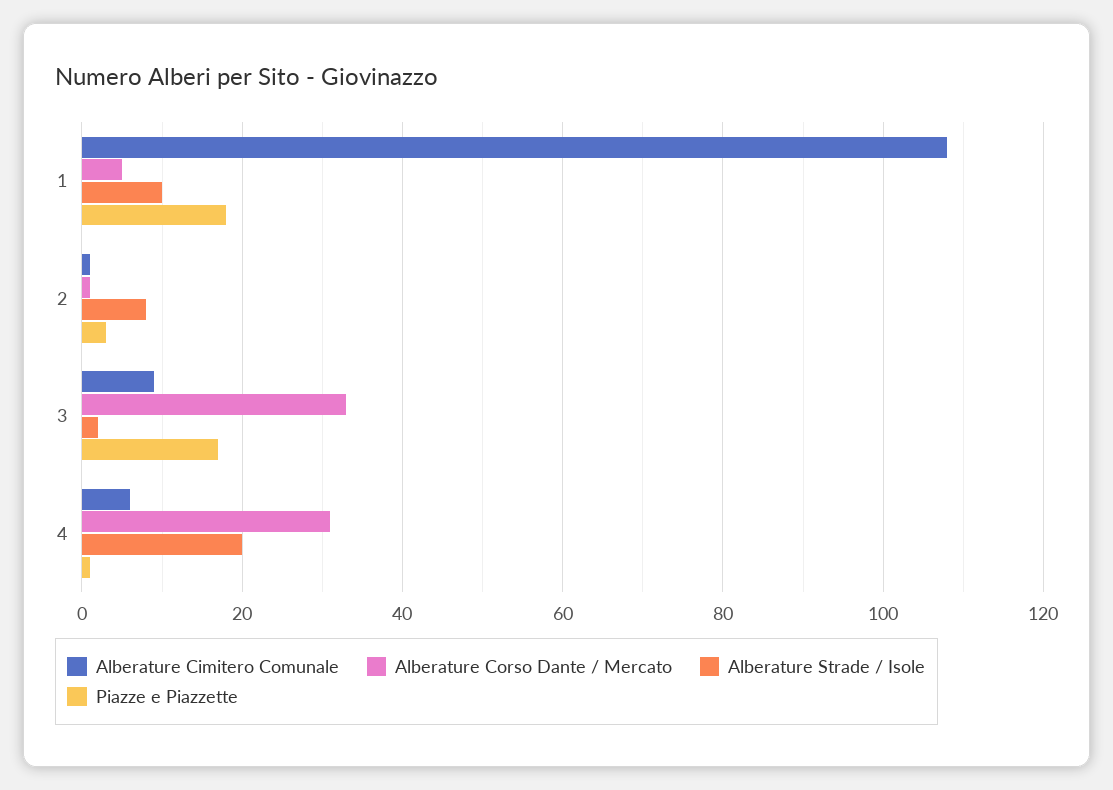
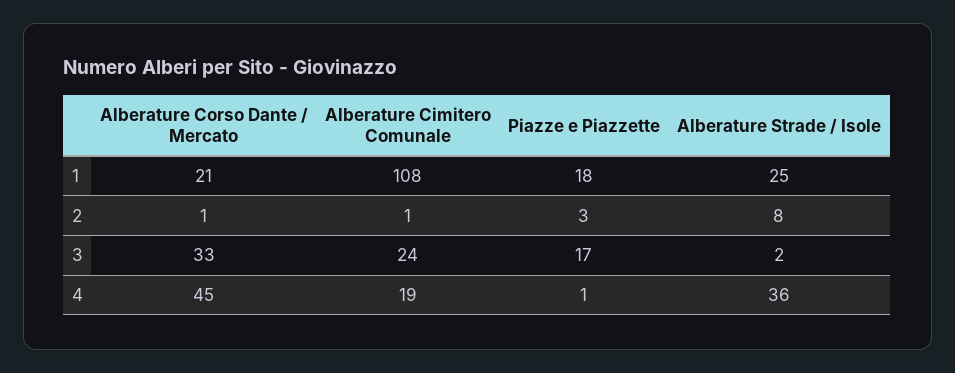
  {
    "Alberature Cimitero Comunale": {
      "1": 108,
      "2": 1,
-     "3": 10,
+     "3": 24,
-     "4": 5
+     "4": 19
    },
    "Alberature Corso Dante / Mercato": {
-     "1": 5,
+     "1": 21,
      "2": 1,
      "3": 33,
-     "4": 30
+     "4": 45
    },
    "Alberature Strade / Isole": {
-     "1": 10,
+     "1": 25,
      "2": 8,
      "3": 2,
-     "4": 20
+     "4": 36
    },
    "Piazze e Piazzette": {
      "1": 18,
      "2": 3,
      "3": 17,
      "4": 1
    }
  }

